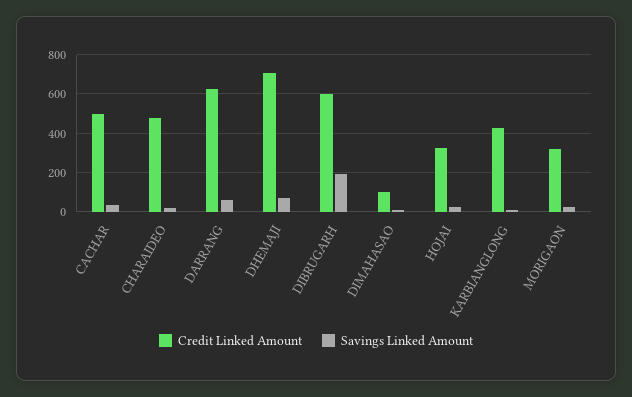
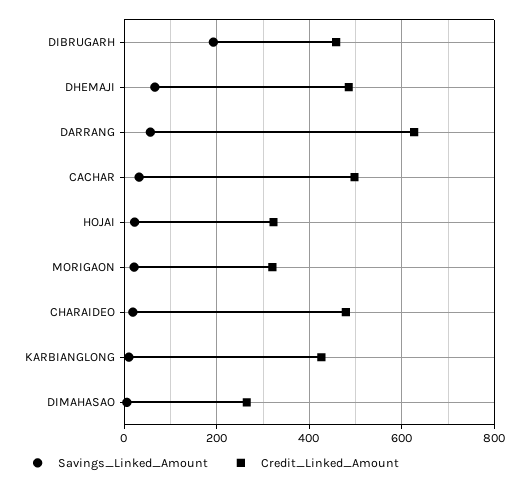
  {
    "Credit Linked Amount": {
      "CACHAR": 500,
      "CHARAIDEO": 480,
      "DARRANG": 620,
-     "DHEMAJI": 700,
+     "DHEMAJI": 480,
-     "DIBRUGARH": 600,
+     "DIBRUGARH": 460,
-     "DIMAHASAO": 100,
+     "DIMAHASAO": 260,
      "HOJAI": 320,
      "KARBIANGLONG": 420,
      "MORIGAON": 320
    },
    "Savings Linked Amount": {
      "CACHAR": 40,
      "CHARAIDEO": 20,
      "DARRANG": 60,
      "DHEMAJI": 60,
      "DIBRUGARH": 200,
      "DIMAHASAO": 0,
      "HOJAI": 20,
      "KARBIANGLONG": 20,
      "MORIGAON": 20
    }
  }

